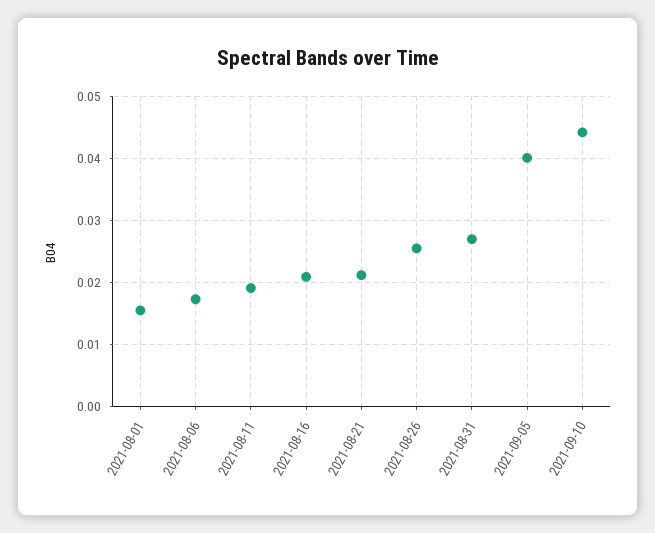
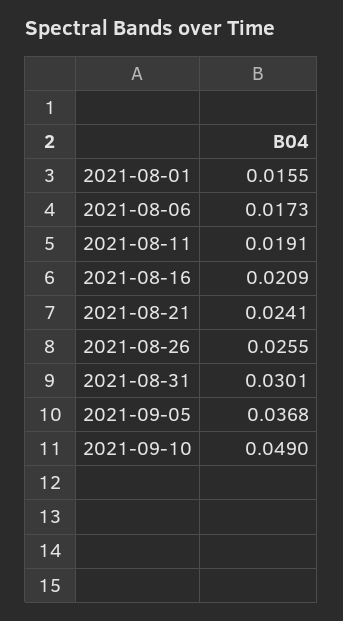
  {
    "2021-08-01": 0.0155,
    "2021-08-06": 0.0173,
    "2021-08-11": 0.0191,
    "2021-08-16": 0.0209,
-   "2021-08-21": 0.021,
+   "2021-08-21": 0.0241,
    "2021-08-26": 0.0255,
-   "2021-08-31": 0.027,
+   "2021-08-31": 0.0301,
-   "2021-09-05": 0.04,
+   "2021-09-05": 0.0368,
-   "2021-09-10": 0.044
+   "2021-09-10": 0.049
  }

